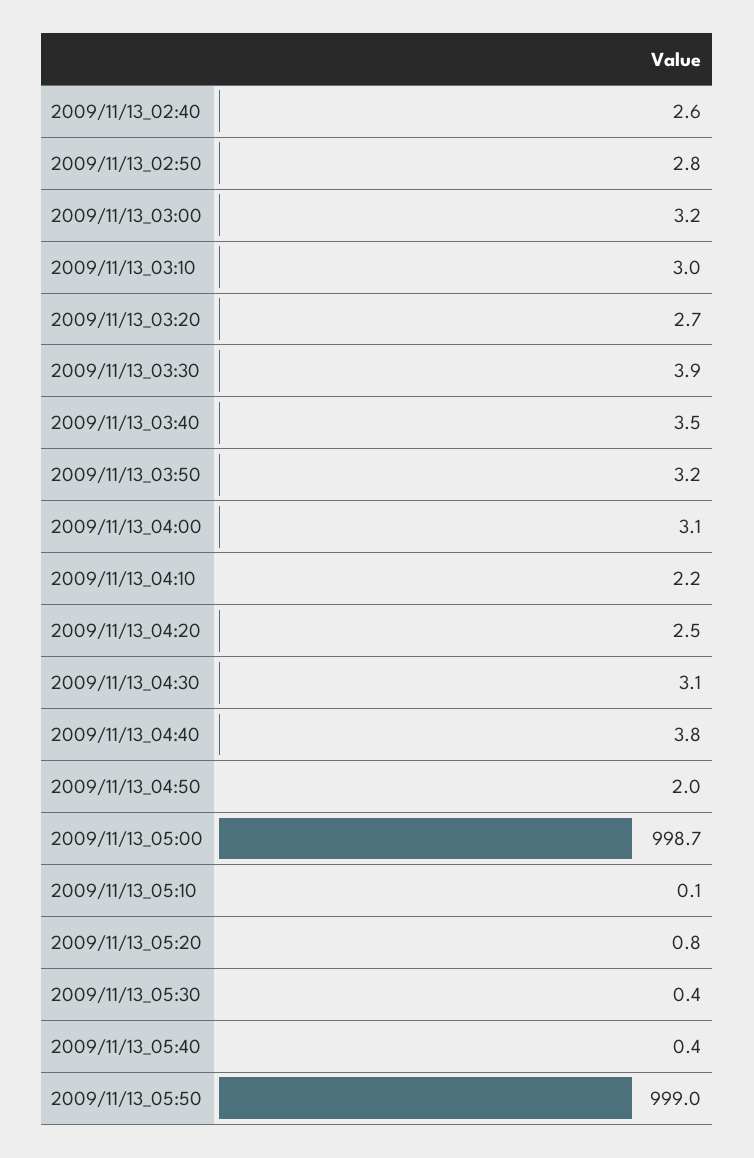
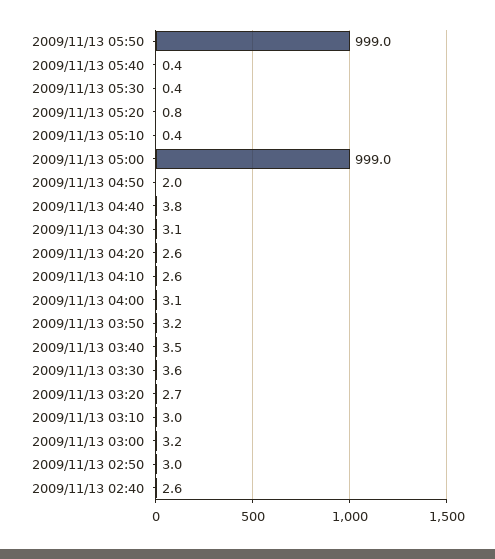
  {
    "2009/11/13_02:40": 2.6,
-   "2009/11/13_02:50": 2.8,
+   "2009/11/13_02:50": 3,
    "2009/11/13_03:00": 3.2,
    "2009/11/13_03:10": 3,
    "2009/11/13_03:20": 2.7,
-   "2009/11/13_03:30": 3.9,
+   "2009/11/13_03:30": 3.6,
    "2009/11/13_03:40": 3.5,
    "2009/11/13_03:50": 3.2,
    "2009/11/13_04:00": 3.1,
-   "2009/11/13_04:10": 2.2,
+   "2009/11/13_04:10": 2.6,
-   "2009/11/13_04:20": 2.5,
+   "2009/11/13_04:20": 2.6,
    "2009/11/13_04:30": 3.1,
    "2009/11/13_04:40": 3.8,
    "2009/11/13_04:50": 2,
-   "2009/11/13_05:00": 998.7,
+   "2009/11/13_05:00": 999,
-   "2009/11/13_05:10": 0.1,
+   "2009/11/13_05:10": 0.4,
    "2009/11/13_05:20": 0.8,
    "2009/11/13_05:30": 0.4,
    "2009/11/13_05:40": 0.4,
    "2009/11/13_05:50": 999
  }

